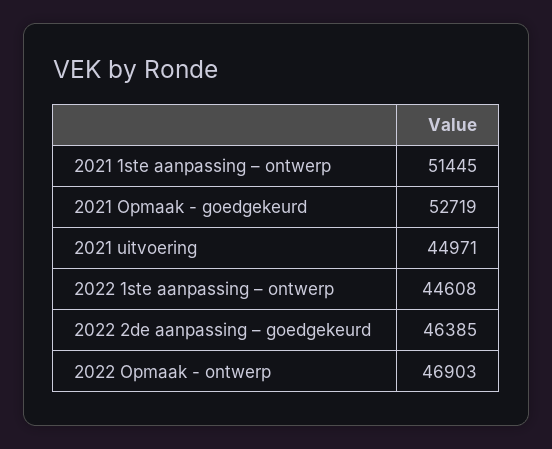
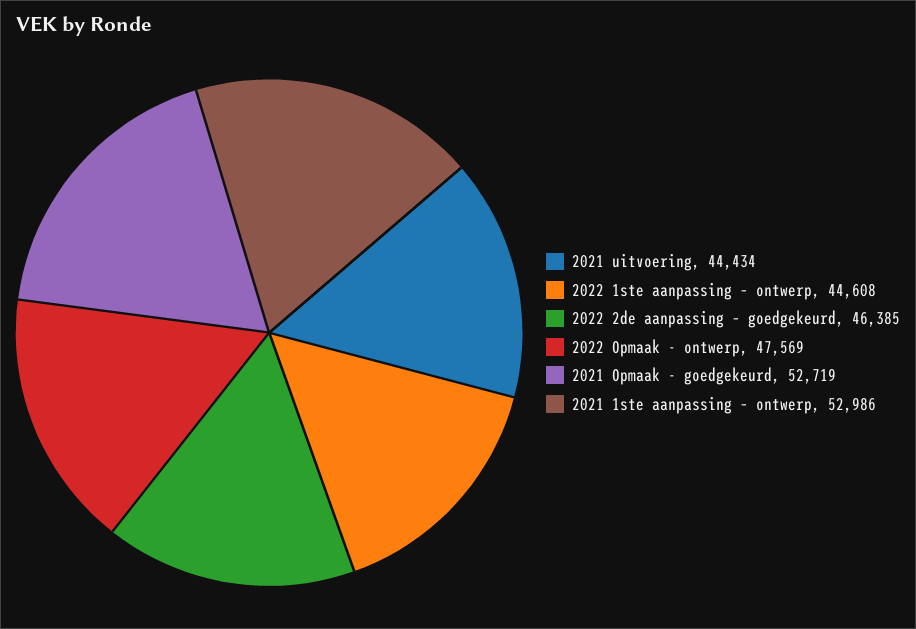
  {
-   "2021 1ste aanpassing – ontwerp": 51445,
+   "2021 1ste aanpassing – ontwerp": 52986,
    "2021 Opmaak - goedgekeurd": 52719,
-   "2021 uitvoering": 44971,
+   "2021 uitvoering": 44434,
    "2022 1ste aanpassing – ontwerp": 44608,
    "2022 2de aanpassing – goedgekeurd": 46385,
-   "2022 Opmaak - ontwerp": 46903
+   "2022 Opmaak - ontwerp": 47569
  }

